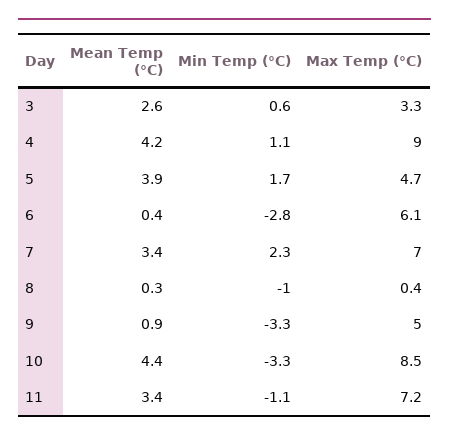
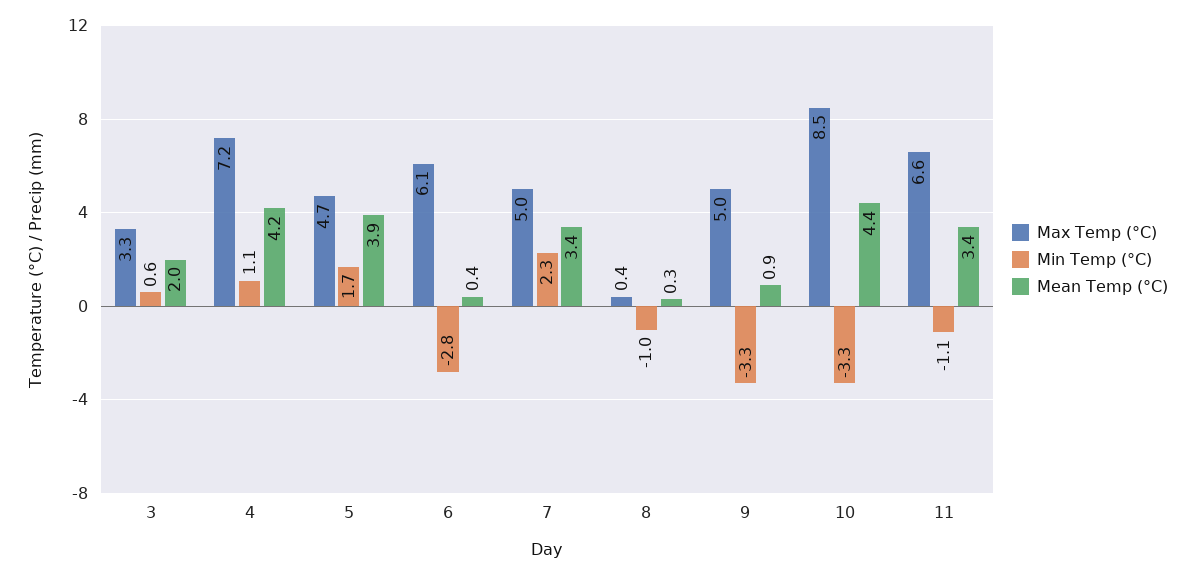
  {
    "Mean Temp (°C)": {
-     "3": 2.6,
+     "3": 2,
      "4": 4.2,
      "5": 3.9,
      "6": 0.4,
      "7": 3.4,
      "8": 0.3,
      "9": 0.9,
      "10": 4.4,
      "11": 3.4
    },
    "Min Temp (°C)": {
      "3": 0.6,
      "4": 1.1,
      "5": 1.7,
      "6": -2.8,
      "7": 2.3,
      "8": -1,
      "9": -3.3,
      "10": -3.3,
      "11": -1.1
    },
    "Max Temp (°C)": {
      "3": 3.3,
-     "4": 9,
+     "4": 7.2,
      "5": 4.7,
      "6": 6.1,
-     "7": 7,
+     "7": 5,
      "8": 0.4,
      "9": 5,
      "10": 8.5,
-     "11": 7.2
+     "11": 6.6
    }
  }

